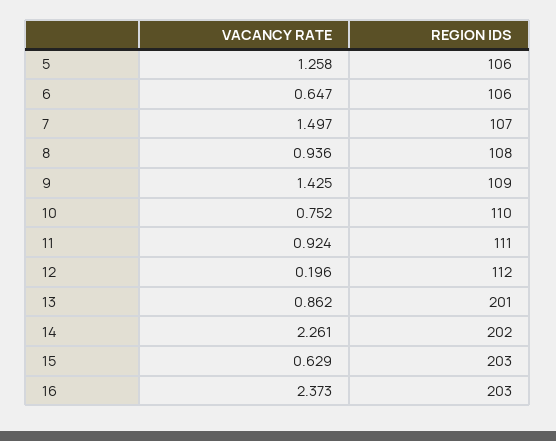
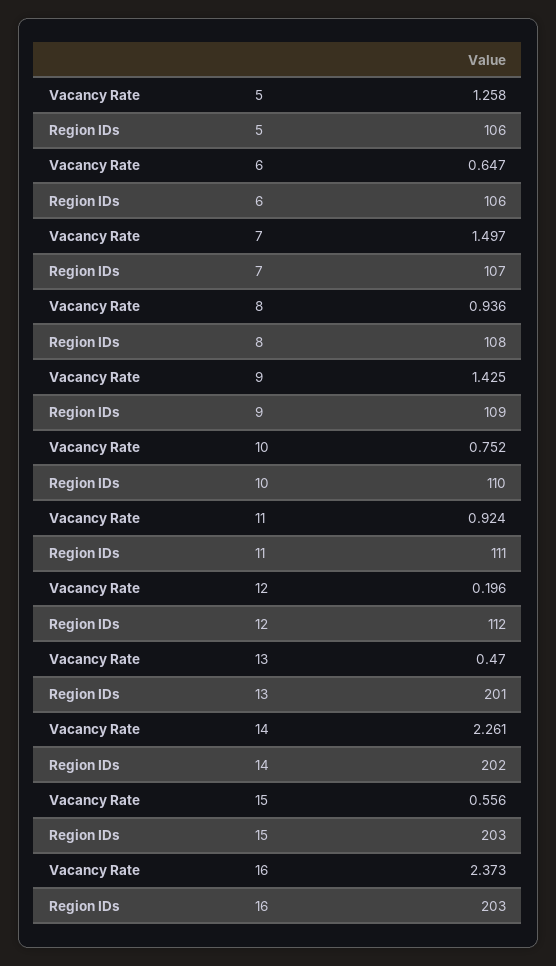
  {
    "VACANCY RATE": {
      "5": 1.258,
      "6": 0.647,
      "7": 1.497,
      "8": 0.936,
      "9": 1.425,
      "10": 0.752,
      "11": 0.924,
      "12": 0.196,
-     "13": 0.862,
+     "13": 0.47,
      "14": 2.261,
-     "15": 0.629,
+     "15": 0.556,
      "16": 2.373
    },
    "REGION IDS": {
      "5": 106,
      "6": 106,
      "7": 107,
      "8": 108,
      "9": 109,
      "10": 110,
      "11": 111,
      "12": 112,
      "13": 201,
      "14": 202,
      "15": 203,
      "16": 203
    }
  }

